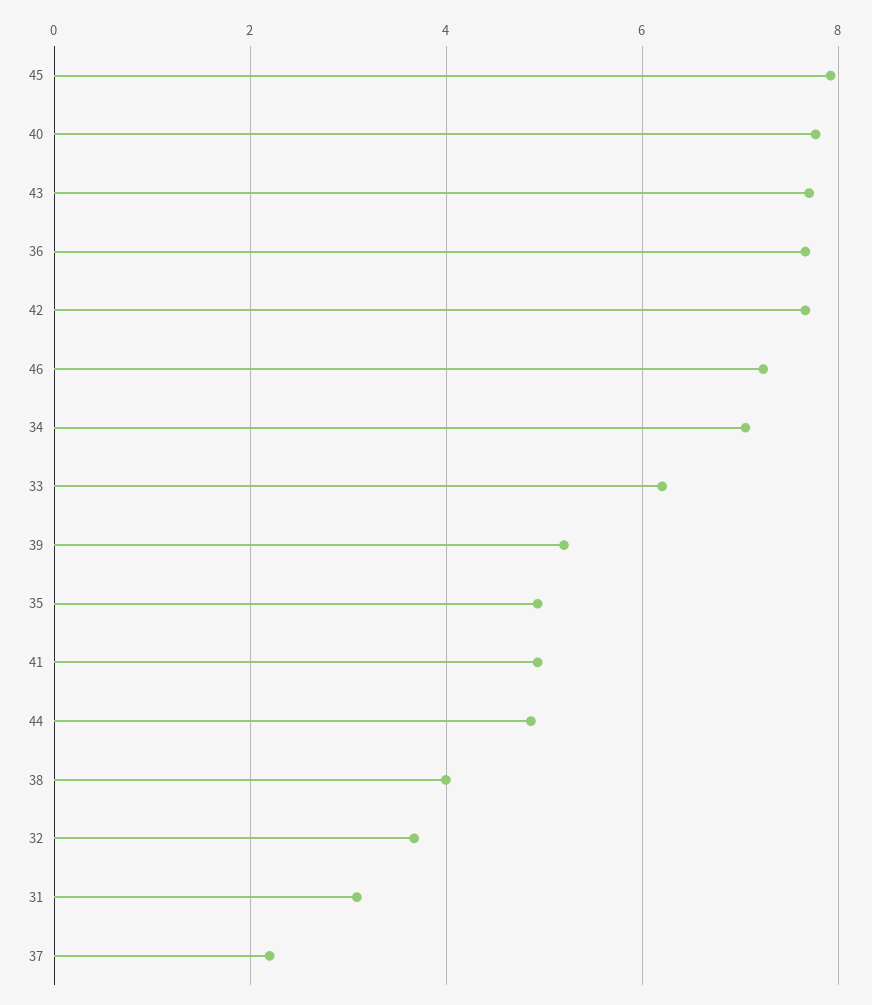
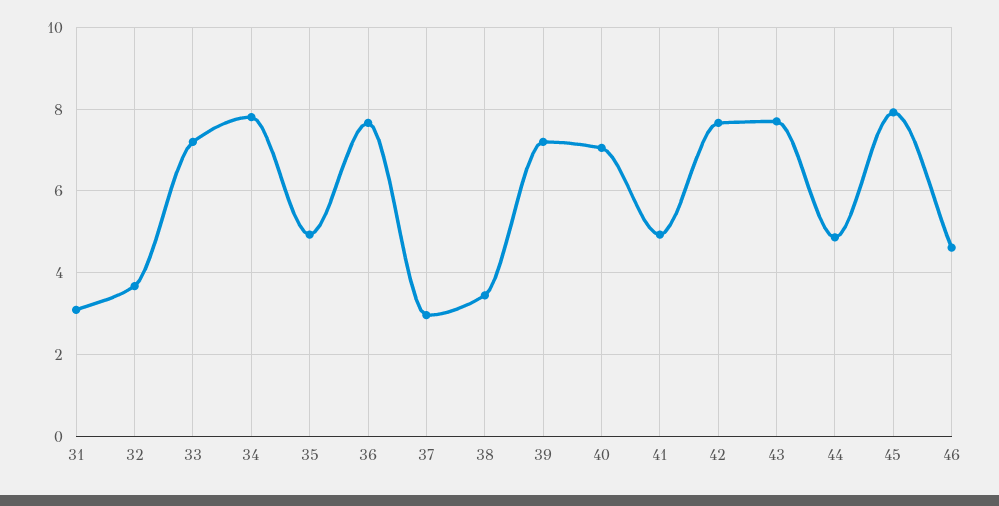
  {
    "45": 8,
-   "40": 7.8,
+   "40": 7,
    "43": 7.8,
    "36": 7.6,
    "42": 7.6,
-   "46": 7.2,
+   "46": 4.6,
-   "34": 7,
+   "34": 7.8,
-   "33": 6.2,
+   "33": 7.2,
-   "39": 5.2,
+   "39": 7.2,
    "35": 5,
    "41": 5,
    "44": 4.8,
-   "38": 4,
+   "38": 3.4,
    "32": 3.6,
    "31": 3,
-   "37": 2.2
+   "37": 3
  }

